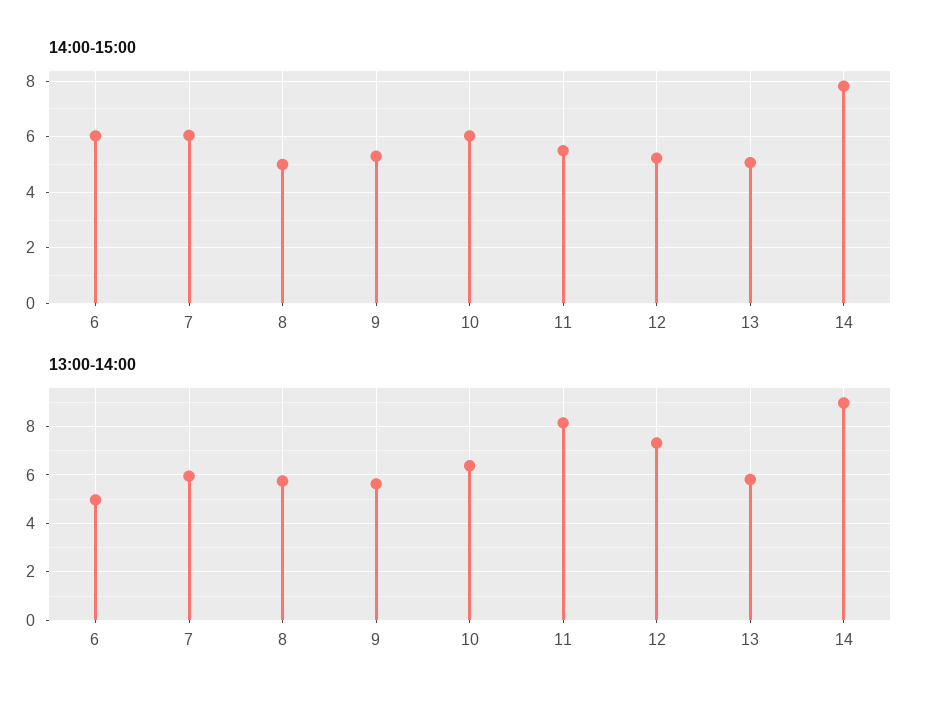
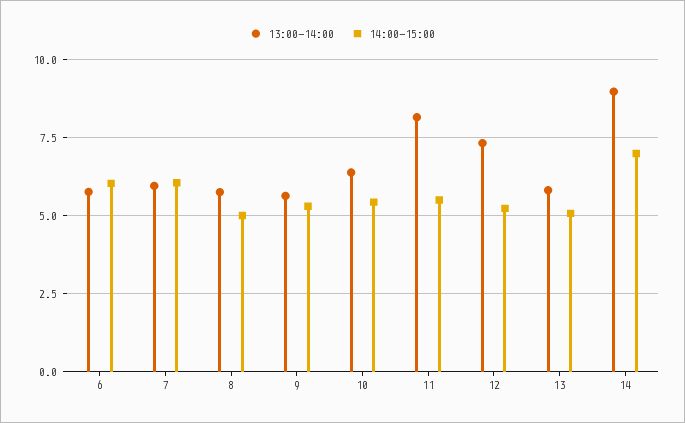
  {
    "14:00-15:00": {
      "6": 6,
      "7": 6,
      "8": 5,
      "9": 5.25,
-     "10": 6,
+     "10": 5.5,
      "11": 5.5,
      "12": 5.25,
      "13": 5,
-     "14": 7.75
+     "14": 7
    },
    "13:00-14:00": {
-     "6": 5,
+     "6": 5.75,
      "7": 6,
      "8": 5.75,
      "9": 5.75,
      "10": 6.5,
      "11": 8.25,
      "12": 7.25,
      "13": 5.75,
      "14": 9
    }
  }

